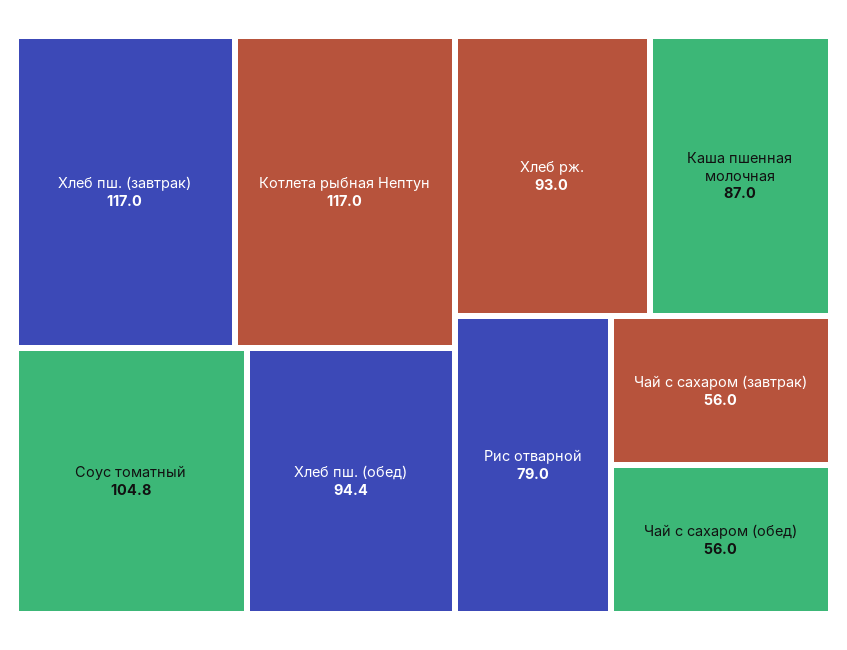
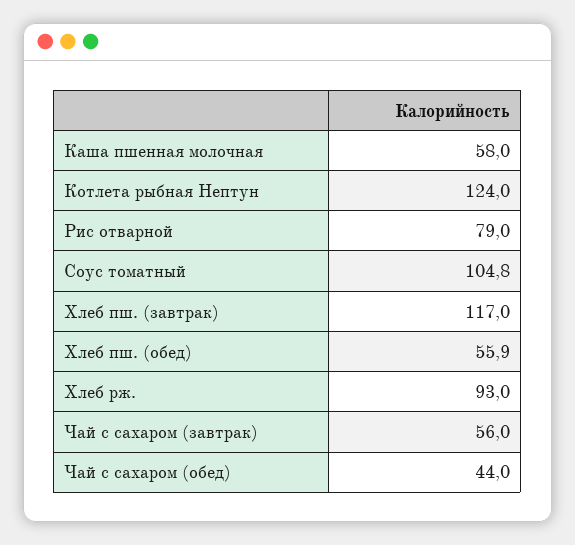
  {
    "Хлеб пш. (завтрак)": 117,
-   "Котлета рыбная Нептун": 117,
+   "Котлета рыбная Нептун": 124,
    "Соус томатный": 104.8,
-   "Хлеб пш. (обед)": 94.4,
+   "Хлеб пш. (обед)": 55.9,
    "Хлеб рж.": 93,
-   "Каша пшенная молочная": 87,
+   "Каша пшенная молочная": 58,
    "Рис отварной": 79,
    "Чай с сахаром (завтрак)": 56,
-   "Чай с сахаром (обед)": 56
+   "Чай с сахаром (обед)": 44
  }

